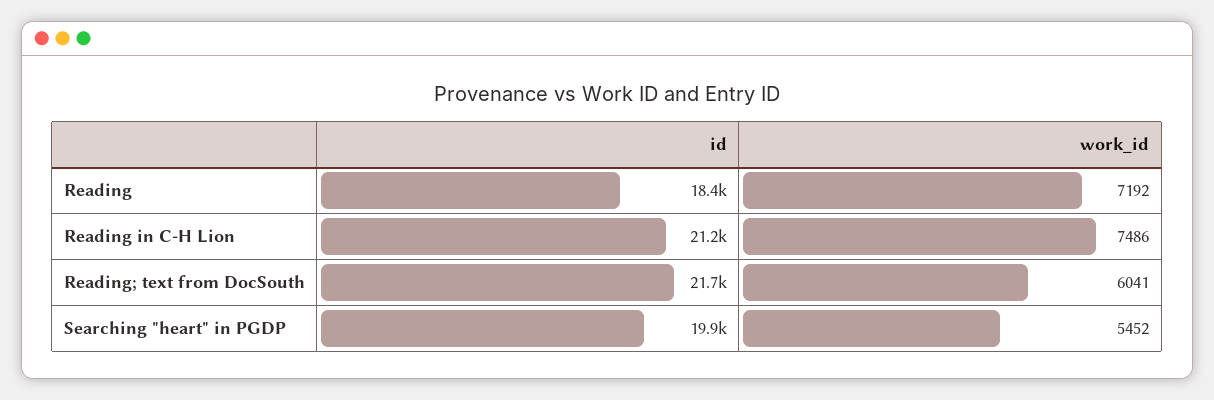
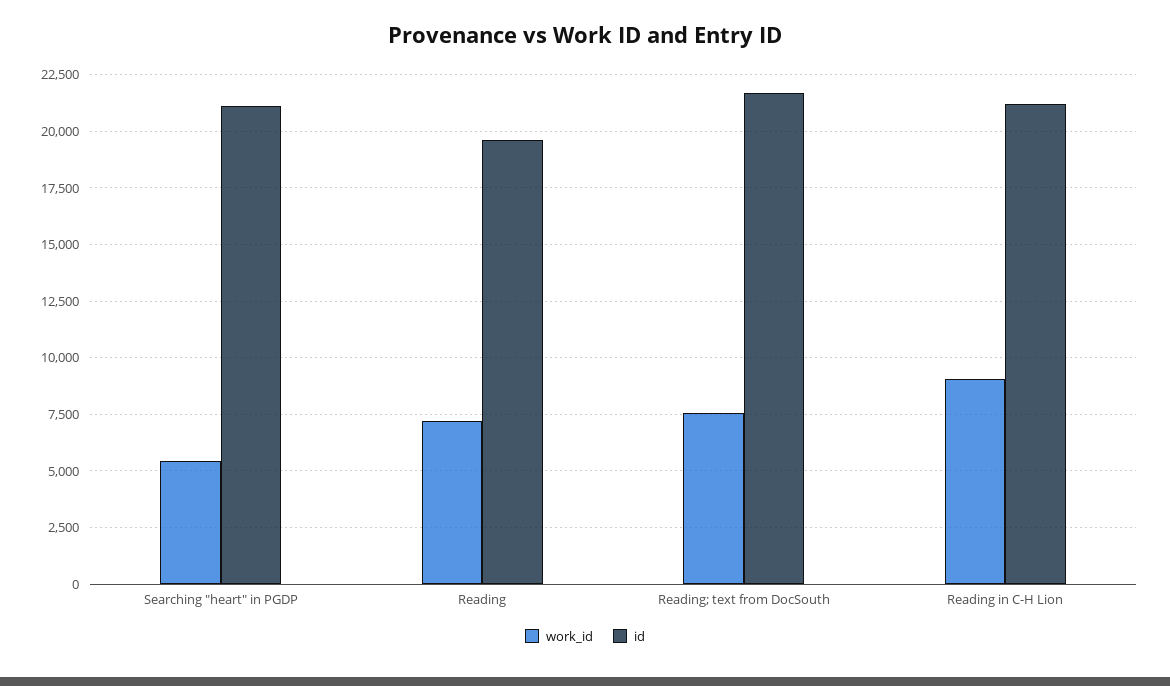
  {
    "id": {
-     "Reading": 18400,
+     "Reading": 19500,
      "Reading in C-H Lion": 21200,
      "Reading; text from DocSouth": 21700,
-     "Searching \"heart\" in PGDP": 19900
+     "Searching \"heart\" in PGDP": 21000
    },
    "work_id": {
      "Reading": 7192,
-     "Reading in C-H Lion": 7486,
+     "Reading in C-H Lion": 9000,
-     "Reading; text from DocSouth": 6041,
+     "Reading; text from DocSouth": 7500,
      "Searching \"heart\" in PGDP": 5452
    }
  }

